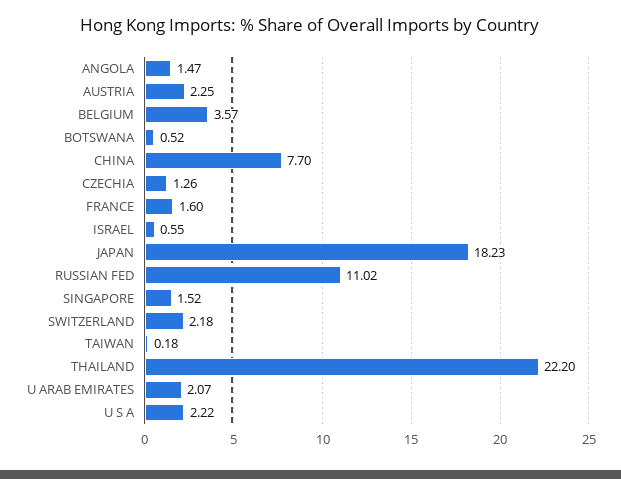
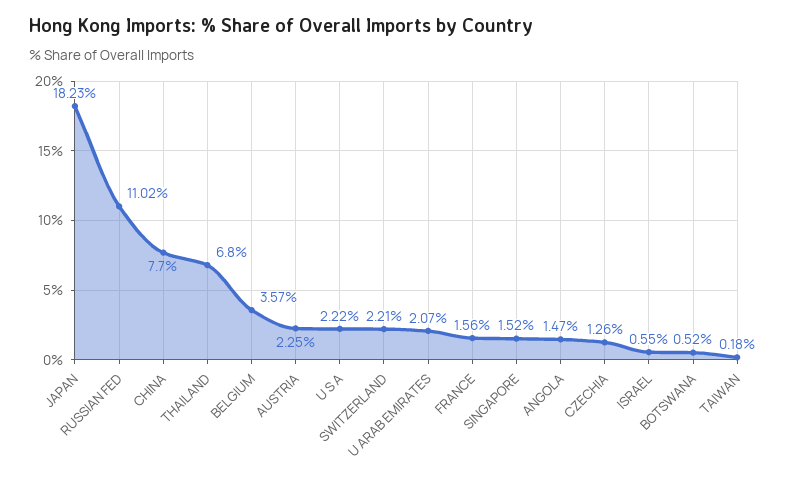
  {
    "ANGOLA": 1.47,
    "AUSTRIA": 2.25,
    "BELGIUM": 3.57,
    "BOTSWANA": 0.52,
    "CHINA": 7.7,
    "CZECHIA": 1.26,
-   "FRANCE": 1.6,
+   "FRANCE": 1.56,
    "ISRAEL": 0.55,
    "JAPAN": 18.23,
    "RUSSIAN FED": 11.02,
    "SINGAPORE": 1.52,
-   "SWITZERLAND": 2.18,
+   "SWITZERLAND": 2.21,
    "TAIWAN": 0.18,
-   "THAILAND": 22.2,
+   "THAILAND": 6.8,
    "U ARAB EMIRATES": 2.07,
    "U S A": 2.22
  }

